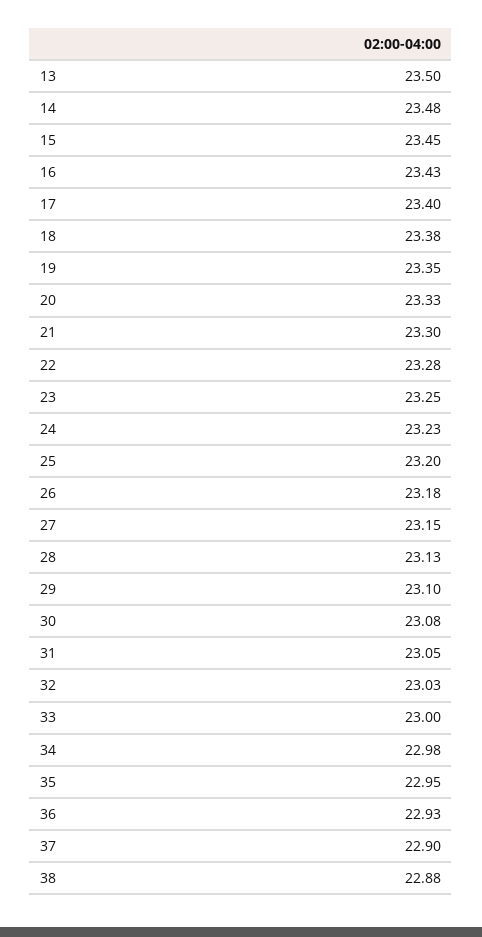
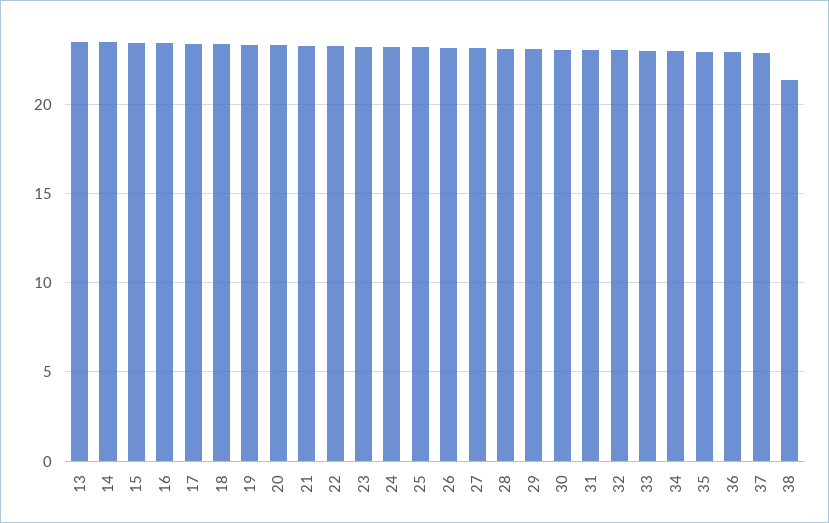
  {
    "13": 23.5,
    "14": 23.48,
    "15": 23.45,
    "16": 23.43,
    "17": 23.4,
    "18": 23.38,
    "19": 23.35,
    "20": 23.33,
    "21": 23.3,
    "22": 23.28,
    "23": 23.25,
    "24": 23.23,
    "25": 23.2,
    "26": 23.18,
    "27": 23.15,
    "28": 23.13,
    "29": 23.1,
    "30": 23.08,
    "31": 23.05,
    "32": 23.03,
    "33": 23,
    "34": 22.98,
    "35": 22.95,
    "36": 22.93,
    "37": 22.9,
-   "38": 22.88
+   "38": 21.5
  }

